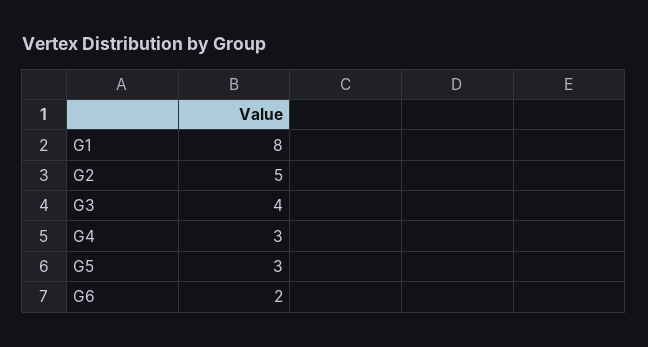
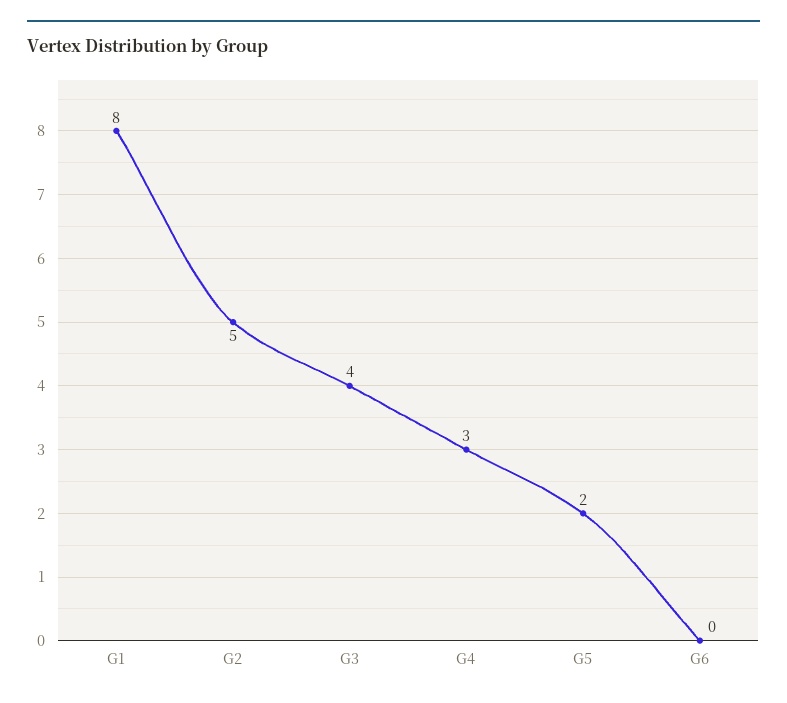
  {
    "G1": 8,
    "G2": 5,
    "G3": 4,
    "G4": 3,
-   "G5": 3,
+   "G5": 2,
-   "G6": 2
+   "G6": 0
  }

